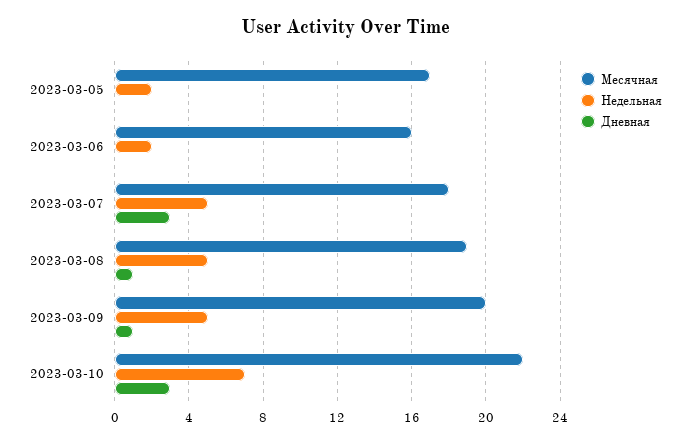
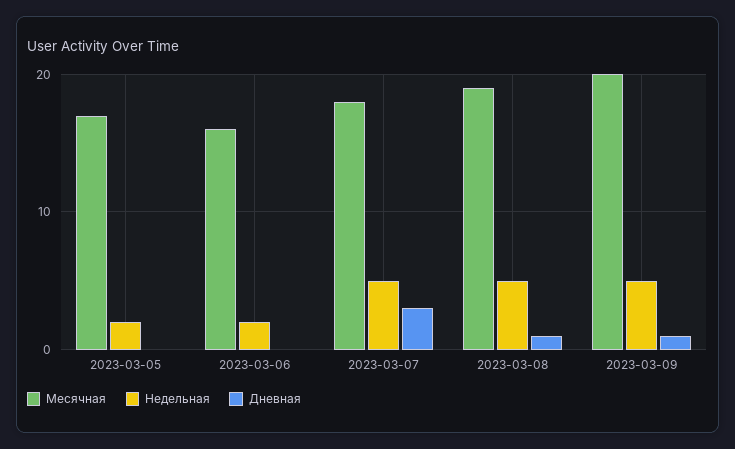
  {
    "Месячная": {
      "2023-03-05": 17,
      "2023-03-06": 16,
      "2023-03-07": 18,
      "2023-03-08": 19,
-     "2023-03-09": 20,
+     "2023-03-09": 20
-     "2023-03-10": 22
    },
    "Недельная": {
      "2023-03-05": 2,
      "2023-03-06": 2,
      "2023-03-07": 5,
      "2023-03-08": 5,
-     "2023-03-09": 5,
+     "2023-03-09": 5
-     "2023-03-10": 7
    },
    "Дневная": {
      "2023-03-05": 0,
      "2023-03-06": 0,
      "2023-03-07": 3,
      "2023-03-08": 1,
-     "2023-03-09": 1,
+     "2023-03-09": 1
-     "2023-03-10": 3
    }
  }

